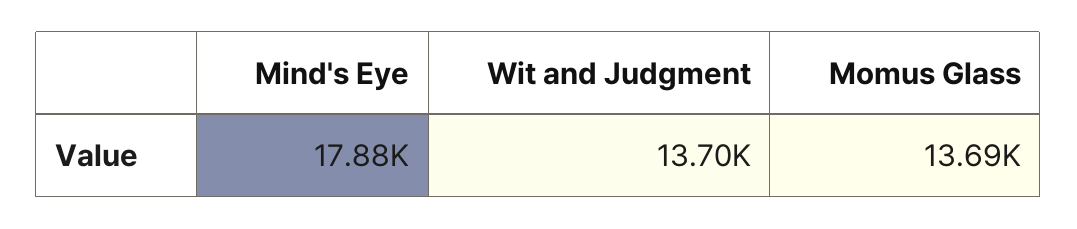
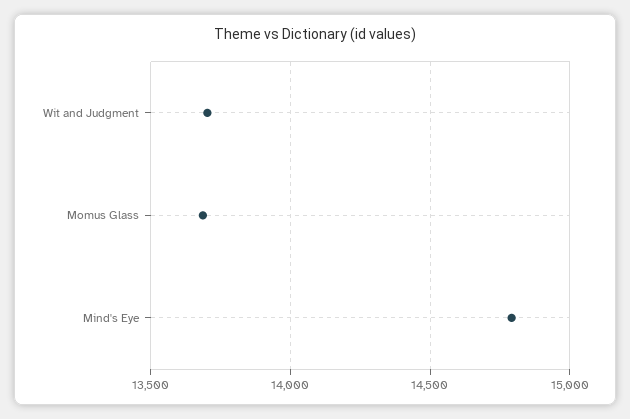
  {
-   "Mind's Eye": 17880,
+   "Mind's Eye": 14800,
    "Wit and Judgment": 13700,
    "Momus Glass": 13690
  }

